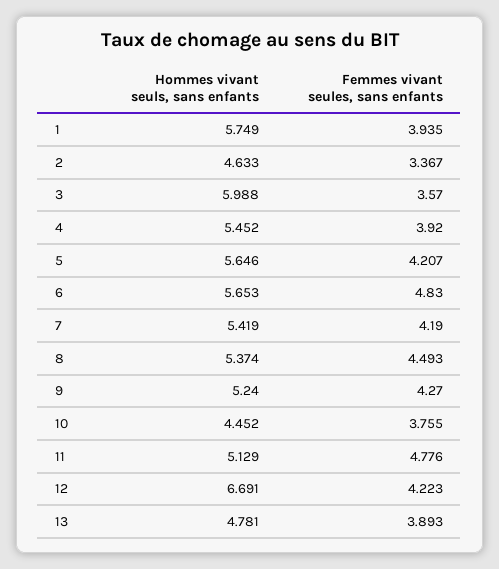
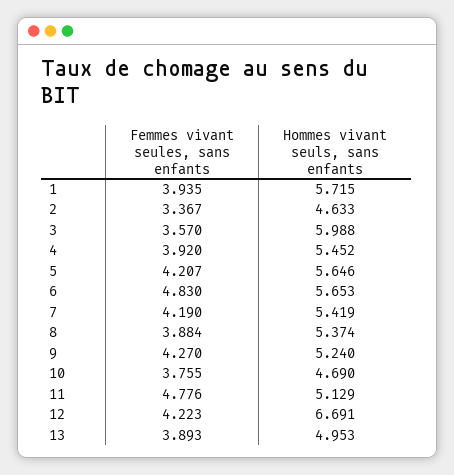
  {
    "Hommes vivant seuls, sans enfants": {
-     "1": 5.749,
+     "1": 5.715,
      "2": 4.633,
      "3": 5.988,
      "4": 5.452,
      "5": 5.646,
      "6": 5.653,
      "7": 5.419,
      "8": 5.374,
      "9": 5.24,
-     "10": 4.452,
+     "10": 4.69,
      "11": 5.129,
      "12": 6.691,
-     "13": 4.781
+     "13": 4.953
    },
    "Femmes vivant seules, sans enfants": {
      "1": 3.935,
      "2": 3.367,
      "3": 3.57,
      "4": 3.92,
      "5": 4.207,
      "6": 4.83,
      "7": 4.19,
-     "8": 4.493,
+     "8": 3.884,
      "9": 4.27,
      "10": 3.755,
      "11": 4.776,
      "12": 4.223,
      "13": 3.893
    }
  }

